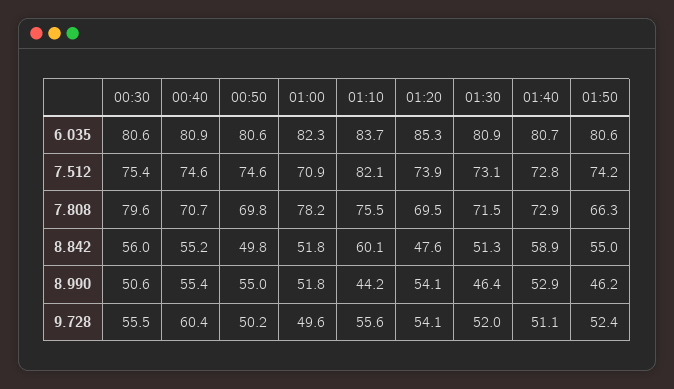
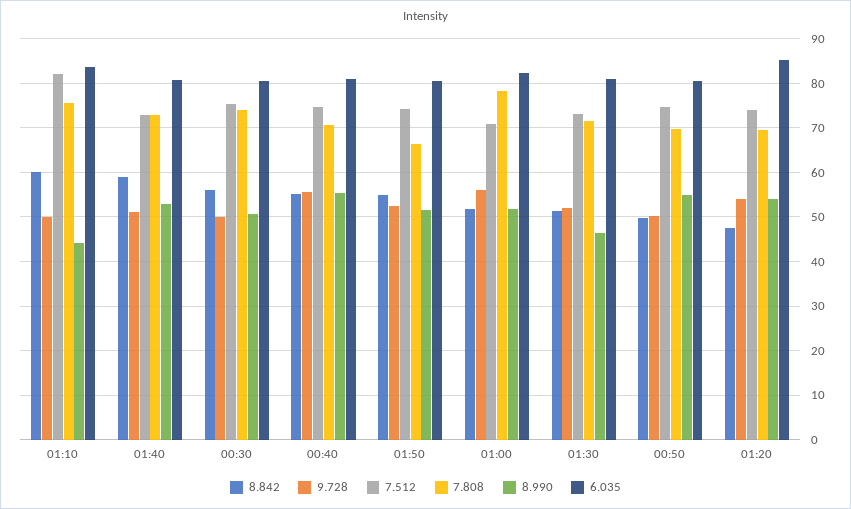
  {
    "6.035": {
      "00:30": 80.6,
      "00:40": 80.9,
      "00:50": 80.6,
      "01:00": 82.3,
      "01:10": 83.7,
      "01:20": 85.3,
      "01:30": 80.9,
      "01:40": 80.7,
      "01:50": 80.6
    },
    "7.512": {
      "00:30": 75.4,
      "00:40": 74.6,
      "00:50": 74.6,
      "01:00": 70.9,
      "01:10": 82.1,
      "01:20": 73.9,
      "01:30": 73.1,
      "01:40": 72.8,
      "01:50": 74.2
    },
    "7.808": {
-     "00:30": 79.6,
+     "00:30": 74,
      "00:40": 70.7,
      "00:50": 69.8,
      "01:00": 78.2,
      "01:10": 75.5,
      "01:20": 69.5,
      "01:30": 71.5,
      "01:40": 72.9,
      "01:50": 66.3
    },
    "8.842": {
      "00:30": 56,
      "00:40": 55.2,
      "00:50": 49.8,
      "01:00": 51.8,
      "01:10": 60.1,
      "01:20": 47.6,
      "01:30": 51.3,
      "01:40": 58.9,
      "01:50": 55
    },
    "8.990": {
      "00:30": 50.6,
      "00:40": 55.4,
      "00:50": 55,
      "01:00": 51.8,
      "01:10": 44.2,
      "01:20": 54.1,
      "01:30": 46.4,
      "01:40": 52.9,
-     "01:50": 46.2
+     "01:50": 52
    },
    "9.728": {
-     "00:30": 55.5,
+     "00:30": 50,
-     "00:40": 60.4,
+     "00:40": 56,
      "00:50": 50.2,
-     "01:00": 49.6,
+     "01:00": 56,
-     "01:10": 55.6,
+     "01:10": 50,
      "01:20": 54.1,
      "01:30": 52,
      "01:40": 51.1,
      "01:50": 52.4
    }
  }

